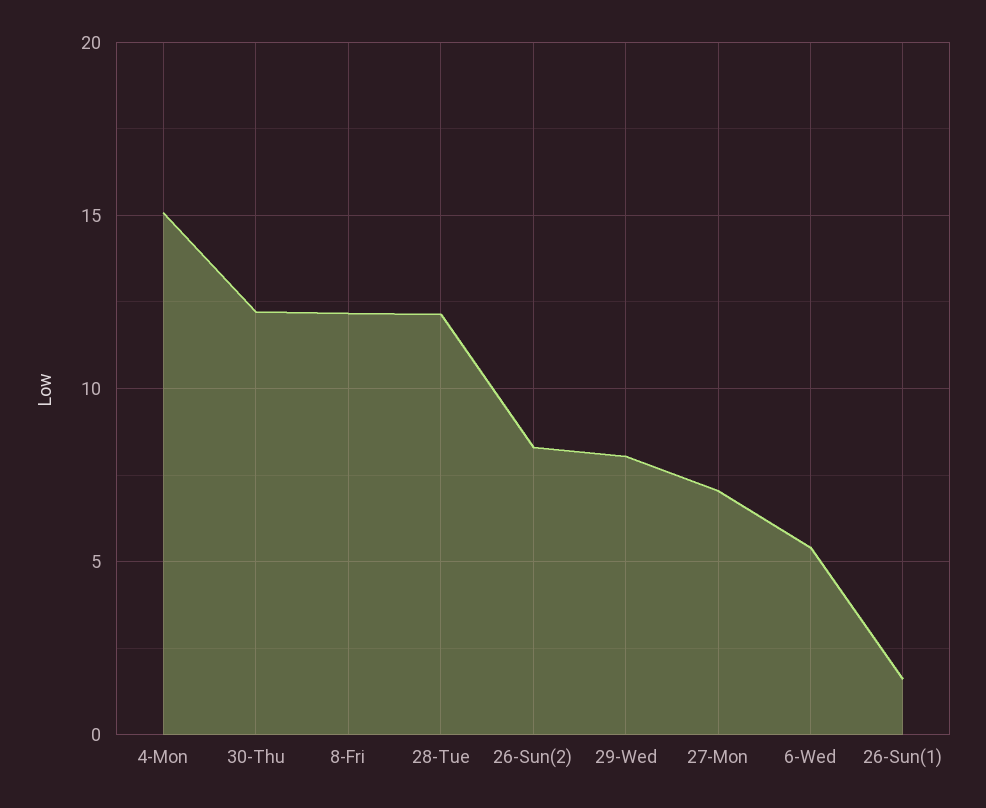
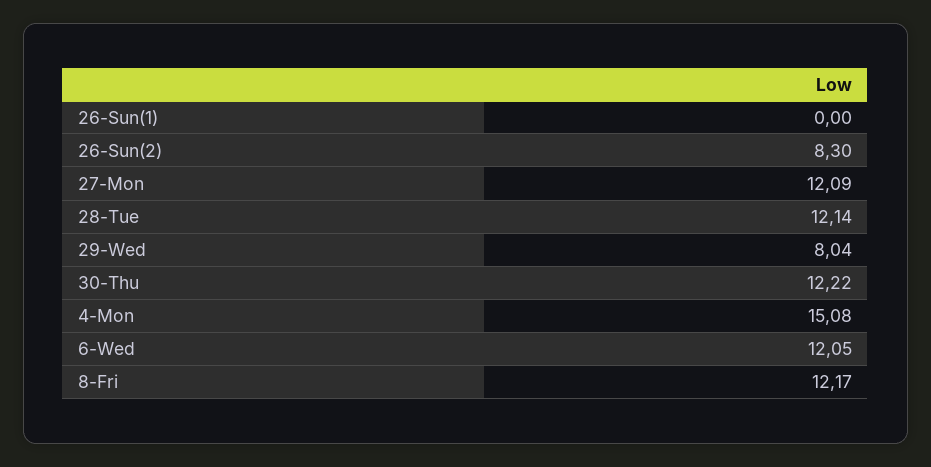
  {
    "4-Mon": 15.08,
    "30-Thu": 12.22,
    "8-Fri": 12.17,
    "28-Tue": 12.14,
    "26-Sun(2)": 8.3,
    "29-Wed": 8.04,
-   "27-Mon": 7,
+   "27-Mon": 12.09,
-   "6-Wed": 5.5,
+   "6-Wed": 12.05,
-   "26-Sun(1)": 1.5
+   "26-Sun(1)": 0
  }

